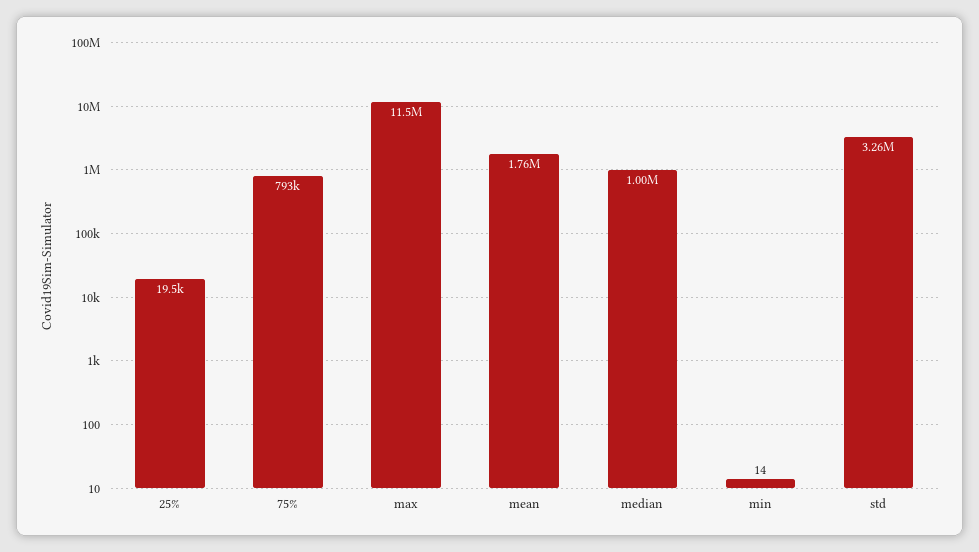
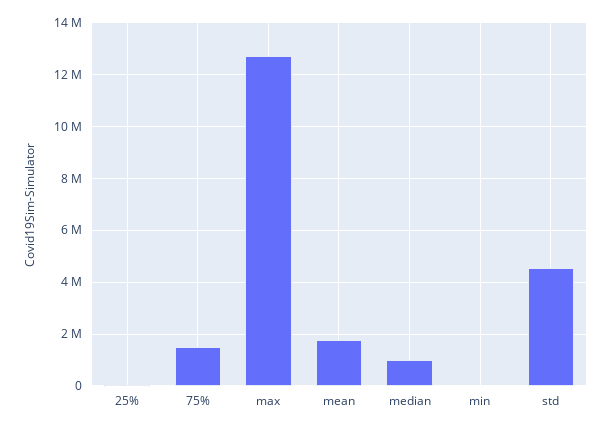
  {
    "25%": 19500,
-   "75%": 793000,
+   "75%": 1500000,
-   "max": 11500000,
+   "max": 12750000,
    "mean": 1760000,
    "median": 1000000,
    "min": 14,
-   "std": 3260000
+   "std": 4500000
  }

